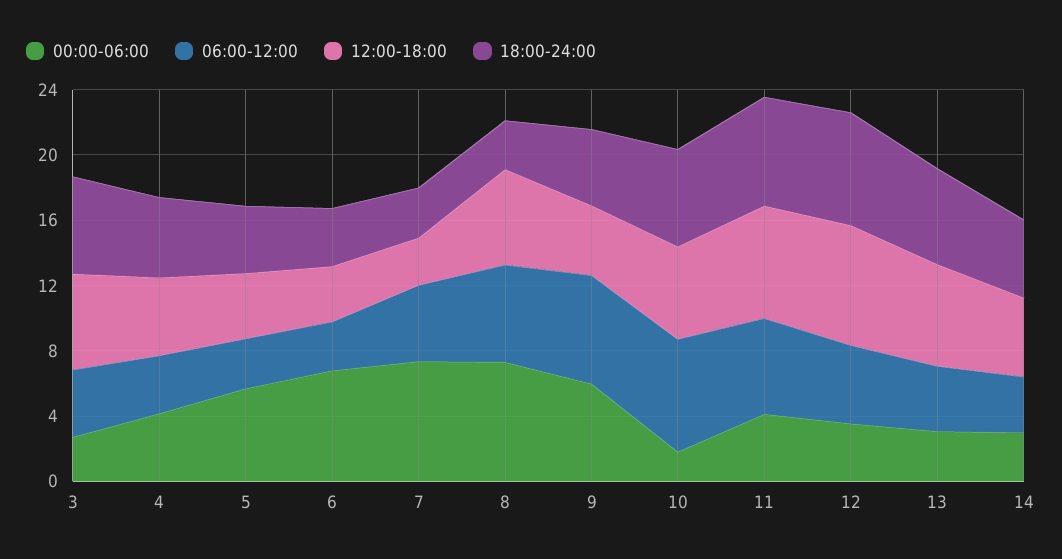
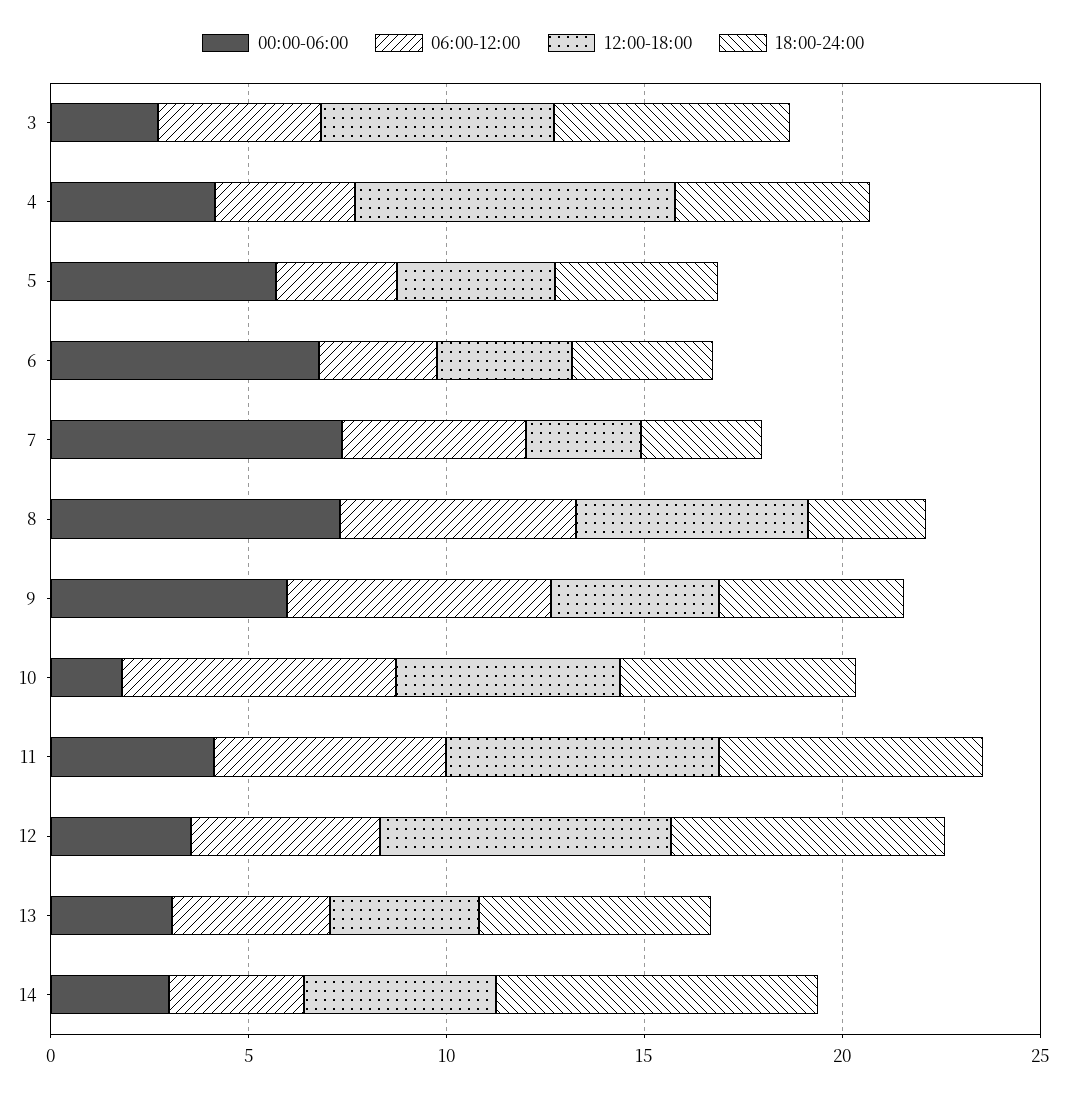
  {
    "00:00-06:00": {
      "3": 3,
      "4": 4,
      "5": 6,
      "6": 7,
      "7": 7,
      "8": 7,
      "9": 6,
      "10": 2,
      "11": 4,
      "12": 4,
      "13": 3,
      "14": 3
    },
    "06:00-12:00": {
      "3": 4,
      "4": 4,
      "5": 3,
      "6": 3,
      "7": 5,
      "8": 6,
      "9": 7,
      "10": 7,
      "11": 6,
      "12": 5,
      "13": 4,
      "14": 3
    },
    "12:00-18:00": {
      "3": 6,
-     "4": 5,
+     "4": 8,
      "5": 4,
      "6": 3,
      "7": 3,
      "8": 6,
      "9": 4,
      "10": 6,
      "11": 7,
      "12": 7,
-     "13": 6,
+     "13": 4,
      "14": 5
    },
    "18:00-24:00": {
      "3": 6,
      "4": 5,
      "5": 4,
      "6": 4,
      "7": 3,
      "8": 3,
      "9": 5,
      "10": 6,
      "11": 7,
      "12": 7,
      "13": 6,
-     "14": 5
+     "14": 8
    }
  }

